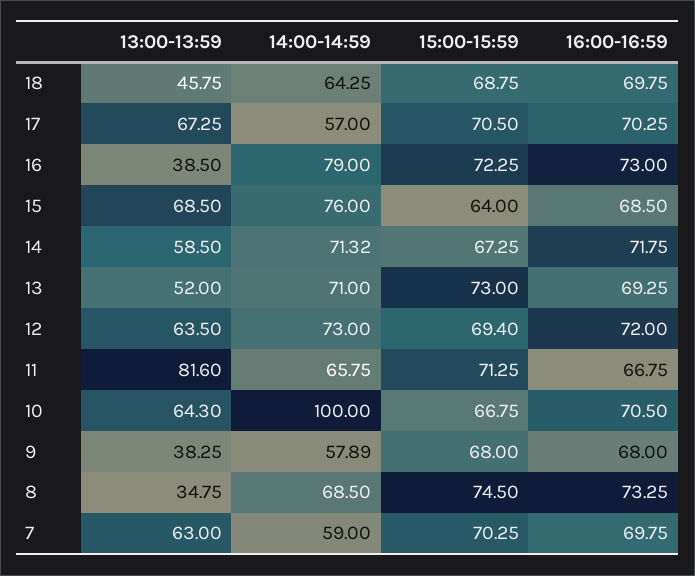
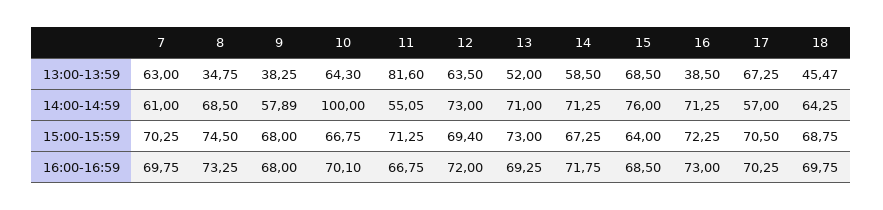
  {
    "13:00-13:59": {
-     "18": 45.75,
+     "18": 45.47,
      "17": 67.25,
      "16": 38.5,
      "15": 68.5,
      "14": 58.5,
      "13": 52,
      "12": 63.5,
      "11": 81.6,
      "10": 64.3,
      "9": 38.25,
      "8": 34.75,
      "7": 63
    },
    "14:00-14:59": {
      "18": 64.25,
      "17": 57,
-     "16": 79,
+     "16": 71.25,
      "15": 76,
-     "14": 71.32,
+     "14": 71.25,
      "13": 71,
      "12": 73,
-     "11": 65.75,
+     "11": 55.05,
      "10": 100,
      "9": 57.89,
      "8": 68.5,
-     "7": 59
+     "7": 61
    },
    "15:00-15:59": {
      "18": 68.75,
      "17": 70.5,
      "16": 72.25,
      "15": 64,
      "14": 67.25,
      "13": 73,
      "12": 69.4,
      "11": 71.25,
      "10": 66.75,
      "9": 68,
      "8": 74.5,
      "7": 70.25
    },
    "16:00-16:59": {
      "18": 69.75,
      "17": 70.25,
      "16": 73,
      "15": 68.5,
      "14": 71.75,
      "13": 69.25,
      "12": 72,
      "11": 66.75,
-     "10": 70.5,
+     "10": 70.1,
      "9": 68,
      "8": 73.25,
      "7": 69.75
    }
  }

